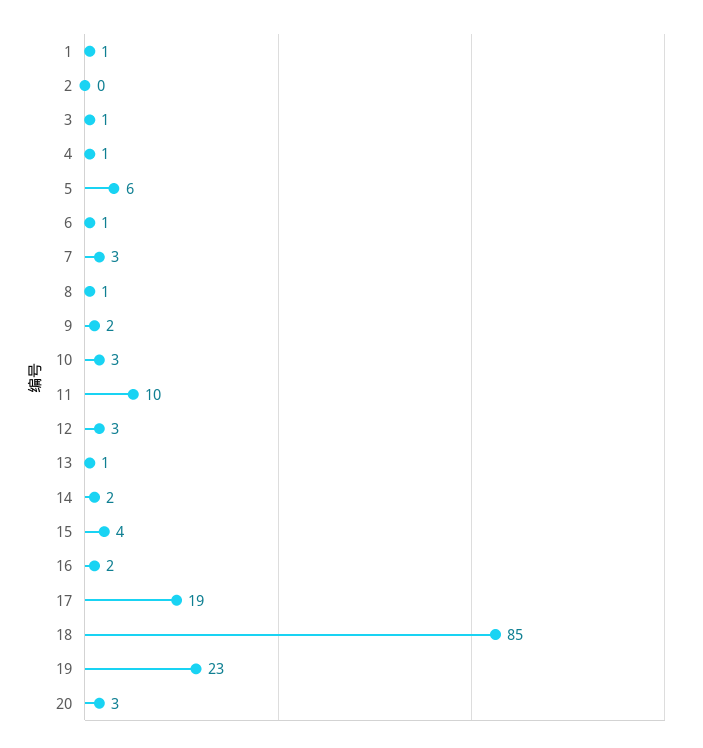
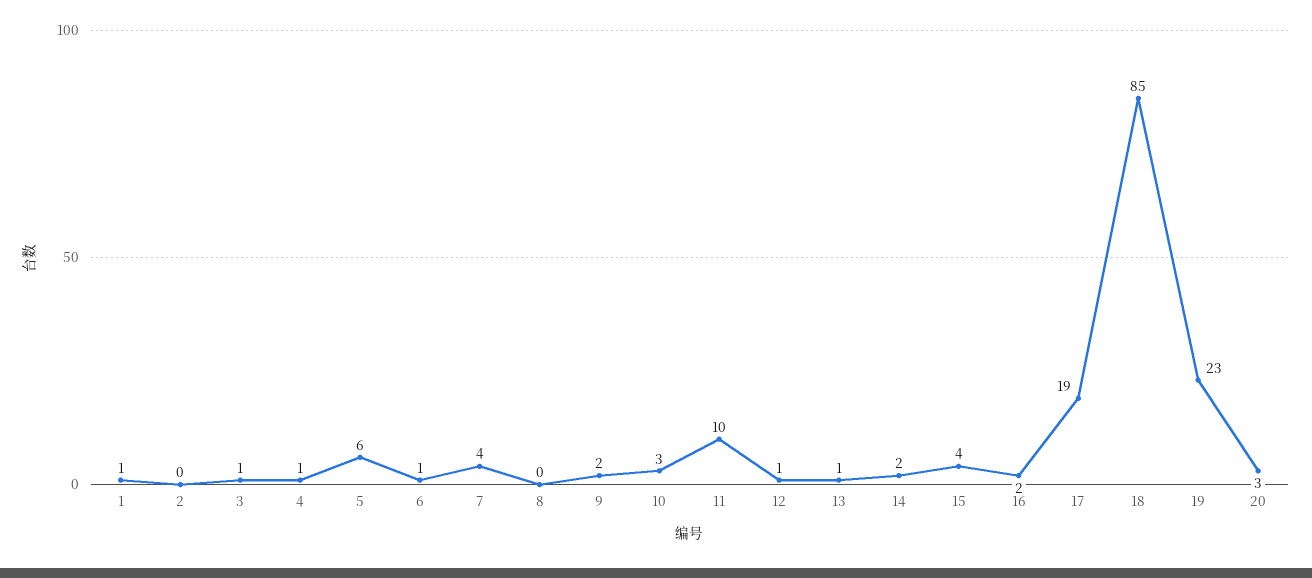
  {
    "1": 1,
    "2": 0,
    "3": 1,
    "4": 1,
    "5": 6,
    "6": 1,
-   "7": 3,
+   "7": 4,
-   "8": 1,
+   "8": 0,
    "9": 2,
    "10": 3,
    "11": 10,
-   "12": 3,
+   "12": 1,
    "13": 1,
    "14": 2,
    "15": 4,
    "16": 2,
    "17": 19,
    "18": 85,
    "19": 23,
    "20": 3
  }

